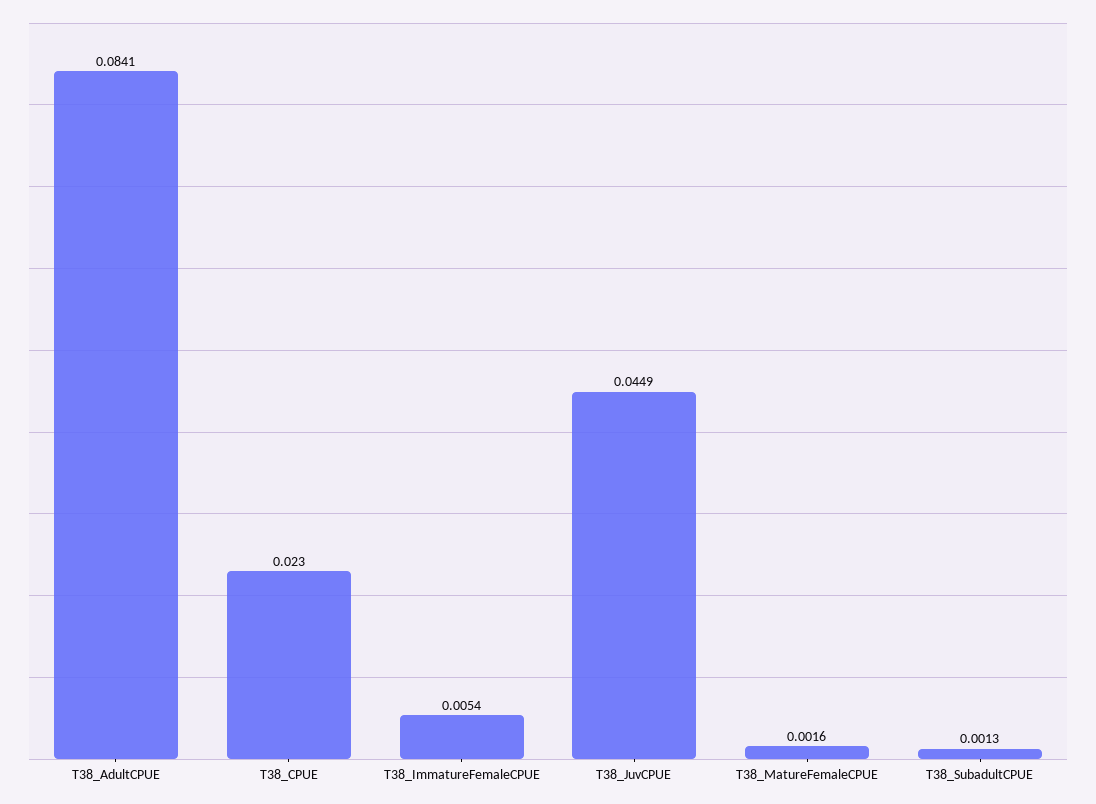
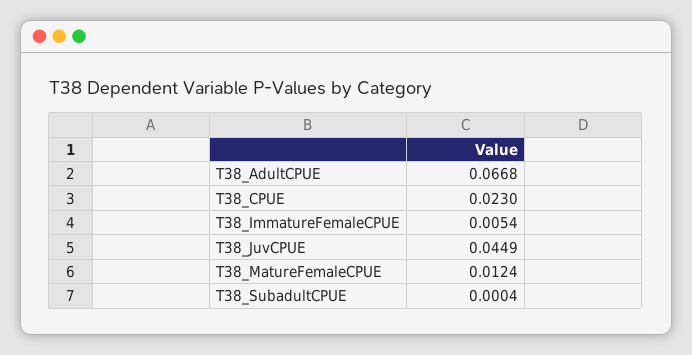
  {
-   "T38_AdultCPUE": 0.0841,
+   "T38_AdultCPUE": 0.0668,
    "T38_CPUE": 0.023,
    "T38_ImmatureFemaleCPUE": 0.0054,
    "T38_JuvCPUE": 0.0449,
-   "T38_MatureFemaleCPUE": 0.0016,
+   "T38_MatureFemaleCPUE": 0.0124,
-   "T38_SubadultCPUE": 0.0013
+   "T38_SubadultCPUE": 0.0004
  }

